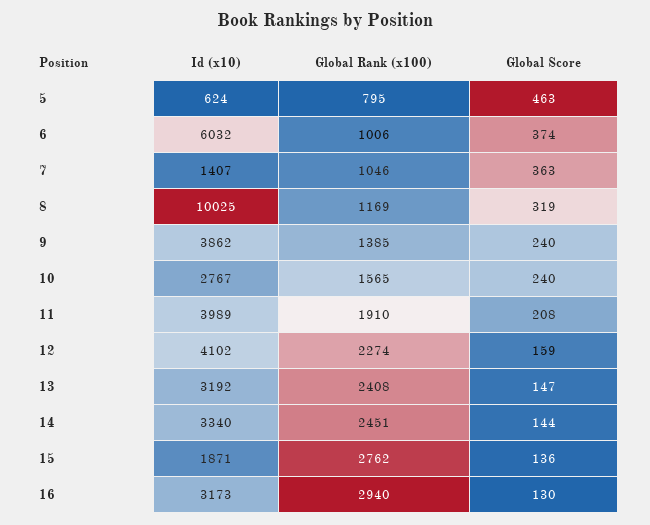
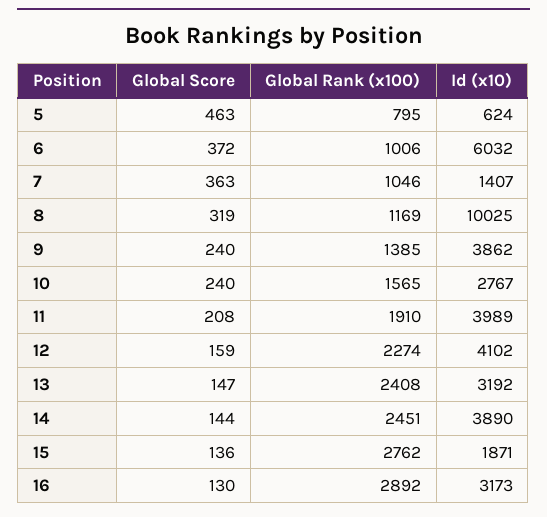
  {
    "Id (x10)": {
      "5": 624,
      "6": 6032,
      "7": 1407,
      "8": 10025,
      "9": 3862,
      "10": 2767,
      "11": 3989,
      "12": 4102,
      "13": 3192,
-     "14": 3340,
+     "14": 3890,
      "15": 1871,
      "16": 3173
    },
    "Global Rank (x100)": {
      "5": 795,
      "6": 1006,
      "7": 1046,
      "8": 1169,
      "9": 1385,
      "10": 1565,
      "11": 1910,
      "12": 2274,
      "13": 2408,
      "14": 2451,
      "15": 2762,
-     "16": 2940
+     "16": 2892
    },
    "Global Score": {
      "5": 463,
-     "6": 374,
+     "6": 372,
      "7": 363,
      "8": 319,
      "9": 240,
      "10": 240,
      "11": 208,
      "12": 159,
      "13": 147,
      "14": 144,
      "15": 136,
      "16": 130
    }
  }

